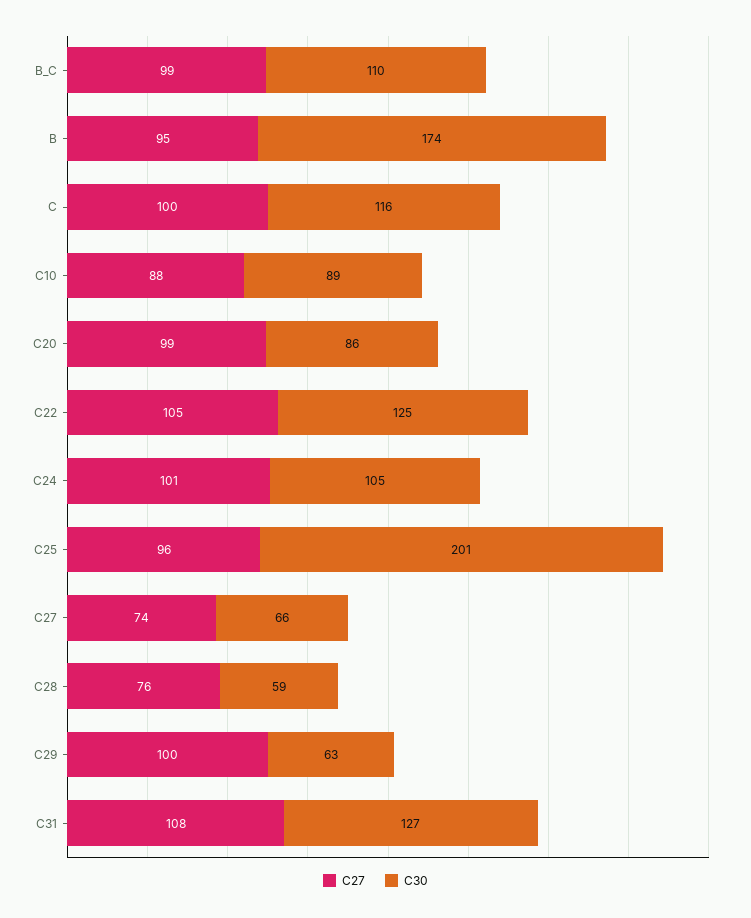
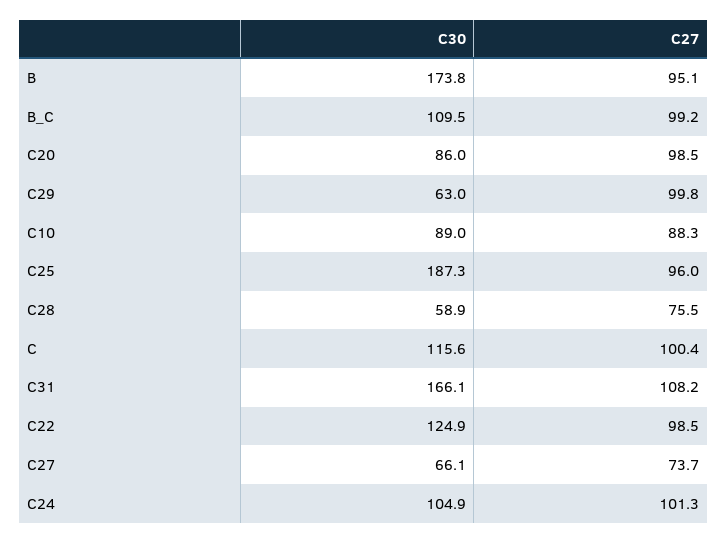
  {
    "C27": {
      "B_C": 99.2,
      "B": 95.1,
      "C": 100.4,
      "C10": 88.3,
      "C20": 98.5,
-     "C22": 105,
+     "C22": 98.5,
      "C24": 101.3,
      "C25": 96,
      "C27": 73.7,
      "C28": 75.5,
      "C29": 99.8,
      "C31": 108.2
    },
    "C30": {
      "B_C": 109.5,
      "B": 173.8,
      "C": 115.6,
      "C10": 89,
      "C20": 86,
      "C22": 124.9,
      "C24": 104.9,
-     "C25": 201,
+     "C25": 187.3,
      "C27": 66.1,
      "C28": 58.9,
      "C29": 63,
-     "C31": 127
+     "C31": 166.1
    }
  }

